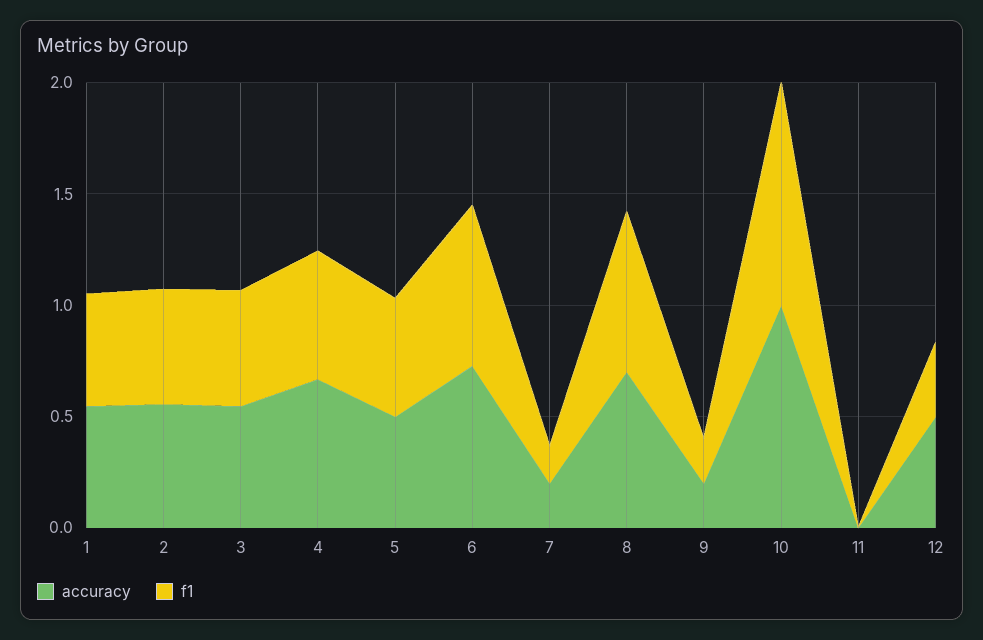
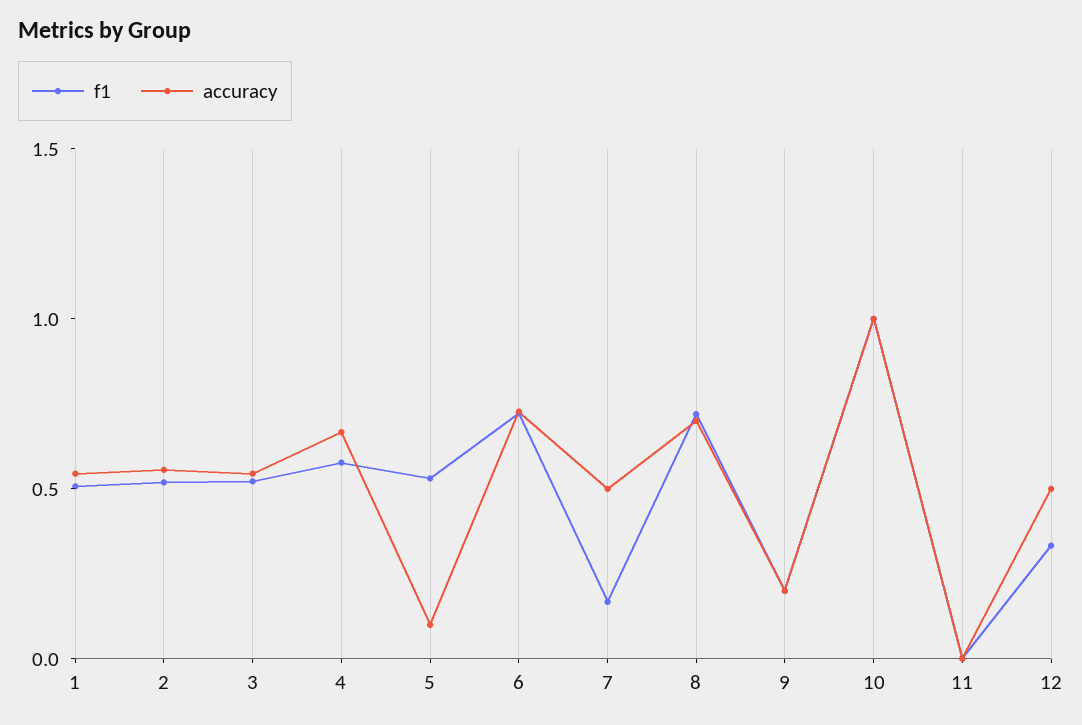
  {
    "accuracy": {
      "1": 0.5,
      "2": 0.6,
      "3": 0.5,
      "4": 0.7,
-     "5": 0.5,
+     "5": 0.1,
      "6": 0.7,
-     "7": 0.2,
+     "7": 0.5,
      "8": 0.7,
      "9": 0.2,
      "10": 1,
      "11": 0,
      "12": 0.5
    },
    "f1": {
      "1": 0.5,
      "2": 0.5,
      "3": 0.5,
      "4": 0.6,
      "5": 0.5,
      "6": 0.7,
      "7": 0.2,
      "8": 0.7,
      "9": 0.2,
      "10": 1,
      "11": 0,
      "12": 0.3
    }
  }

